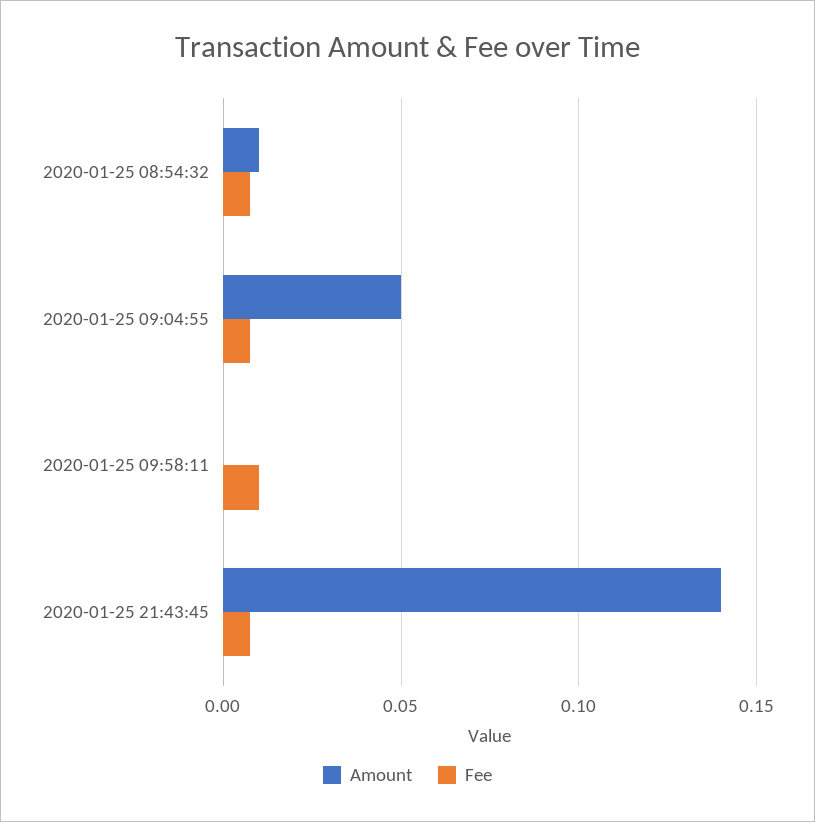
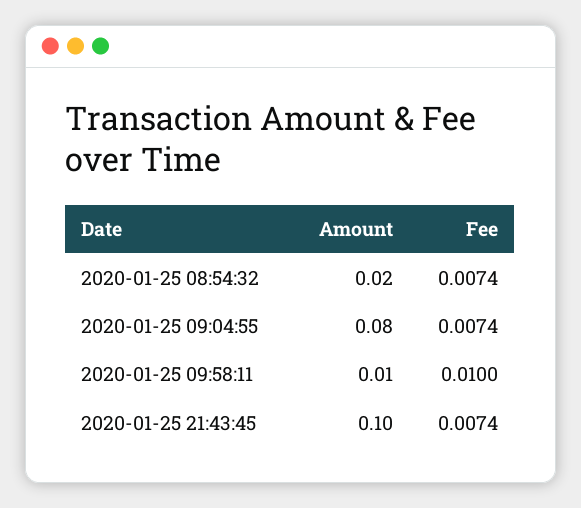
  {
    "Amount": {
-     "2020-01-25 08:54:32": 0.01,
+     "2020-01-25 08:54:32": 0.02,
-     "2020-01-25 09:04:55": 0.05,
+     "2020-01-25 09:04:55": 0.08,
-     "2020-01-25 09:58:11": 0,
+     "2020-01-25 09:58:11": 0.01,
-     "2020-01-25 21:43:45": 0.14
+     "2020-01-25 21:43:45": 0.1
    },
    "Fee": {
      "2020-01-25 08:54:32": 0.0074,
      "2020-01-25 09:04:55": 0.0074,
      "2020-01-25 09:58:11": 0.01,
      "2020-01-25 21:43:45": 0.0074
    }
  }

